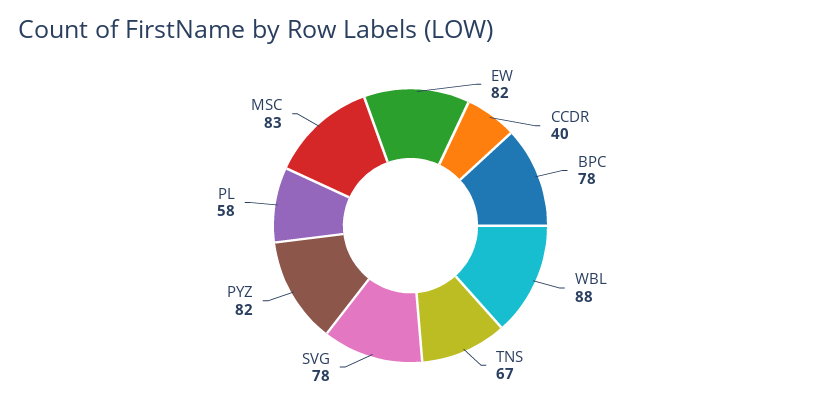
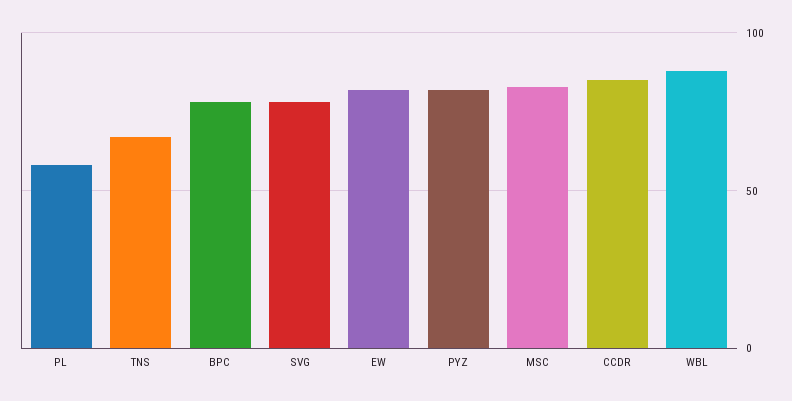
  {
    "EW": 82,
-   "CCDR": 40,
+   "CCDR": 85,
    "BPC": 78,
    "WBL": 88,
    "TNS": 67,
    "SVG": 78,
    "PYZ": 82,
    "PL": 58,
    "MSC": 83
  }

